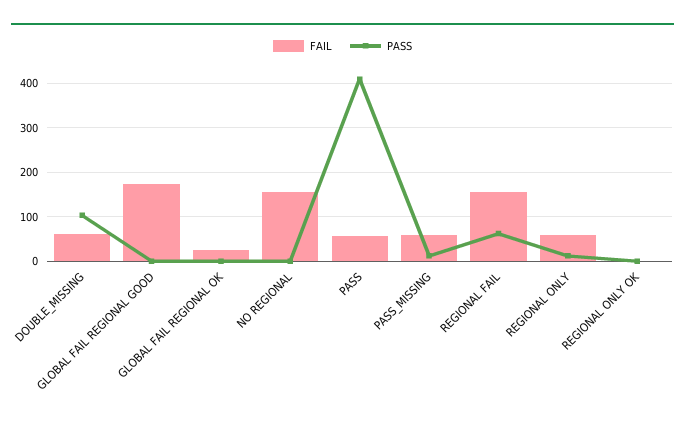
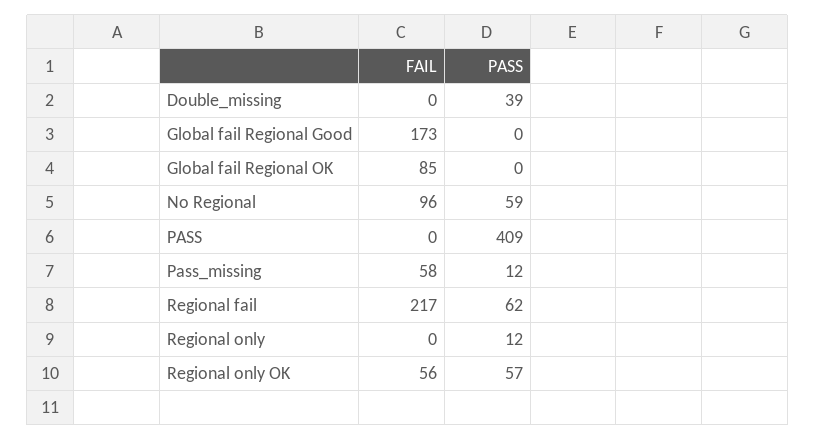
  {
    "FAIL": {
-     "DOUBLE_MISSING": 60,
+     "DOUBLE_MISSING": 0,
      "GLOBAL FAIL REGIONAL GOOD": 173,
-     "GLOBAL FAIL REGIONAL OK": 20,
+     "GLOBAL FAIL REGIONAL OK": 85,
-     "NO REGIONAL": 160,
+     "NO REGIONAL": 96,
-     "PASS": 60,
+     "PASS": 0,
      "PASS_MISSING": 58,
-     "REGIONAL FAIL": 160,
+     "REGIONAL FAIL": 217,
-     "REGIONAL ONLY": 60,
+     "REGIONAL ONLY": 0,
-     "REGIONAL ONLY OK": 0
+     "REGIONAL ONLY OK": 56
    },
    "PASS": {
-     "DOUBLE_MISSING": 100,
+     "DOUBLE_MISSING": 39,
      "GLOBAL FAIL REGIONAL GOOD": 0,
      "GLOBAL FAIL REGIONAL OK": 0,
-     "NO REGIONAL": 0,
+     "NO REGIONAL": 59,
      "PASS": 409,
      "PASS_MISSING": 12,
      "REGIONAL FAIL": 62,
      "REGIONAL ONLY": 12,
-     "REGIONAL ONLY OK": 0
+     "REGIONAL ONLY OK": 57
    }
  }

